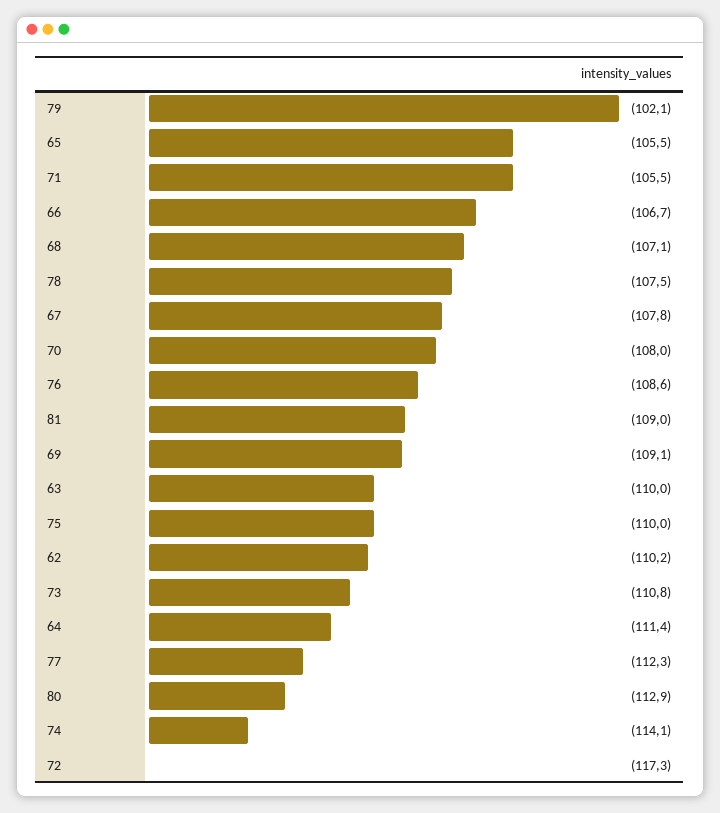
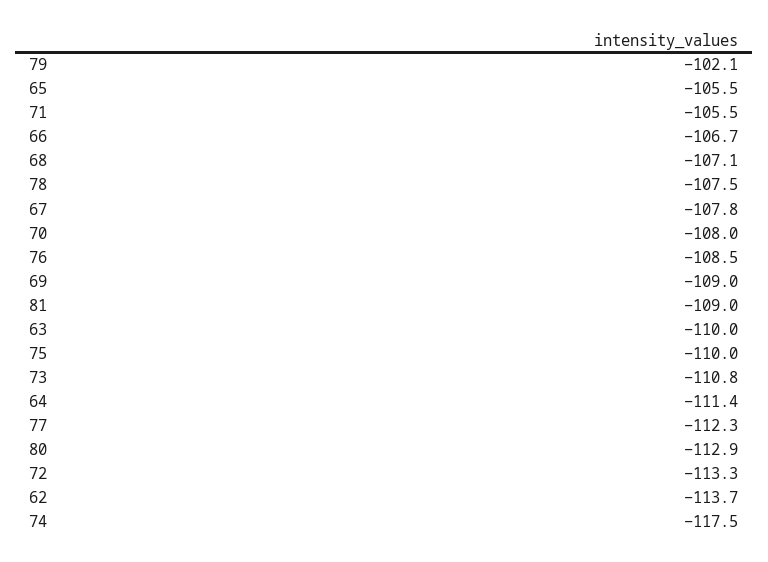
  {
    "79": -102.1,
    "65": -105.5,
    "71": -105.5,
    "66": -106.7,
    "68": -107.1,
    "78": -107.5,
    "67": -107.8,
    "70": -108,
-   "76": -108.6,
+   "76": -108.5,
    "81": -109,
-   "69": -109.1,
+   "69": -109,
    "63": -110,
    "75": -110,
-   "62": -110.2,
+   "62": -113.7,
    "73": -110.8,
    "64": -111.4,
    "77": -112.3,
    "80": -112.9,
-   "74": -114.1,
+   "74": -117.5,
-   "72": -117.3
+   "72": -113.3
  }

